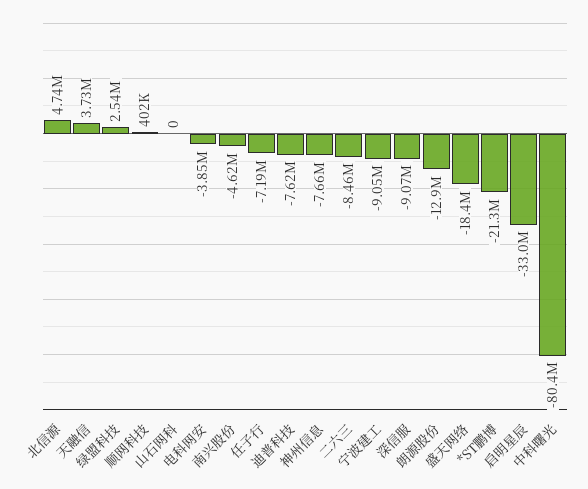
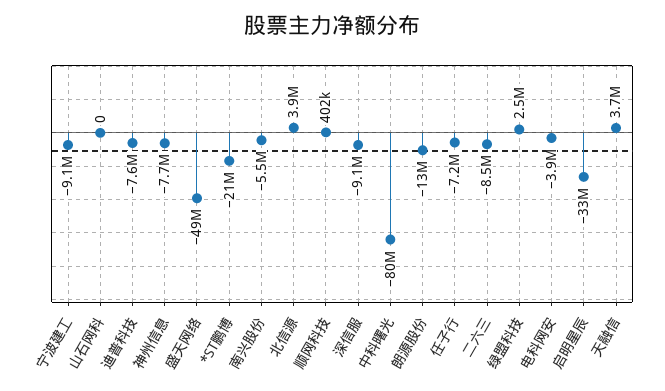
  {
-   "北信源": 4740000,
+   "北信源": 3900000,
    "天融信": 3730000,
    "绿盟科技": 2540000,
    "顺网科技": 402000,
    "山石网科": 0,
    "电科网安": -3850000,
-   "南兴股份": -4620000,
+   "南兴股份": -5500000,
    "任子行": -7190000,
    "迪普科技": -7620000,
    "神州信息": -7660000,
    "二六三": -8460000,
    "宁波建工": -9050000,
    "深信服": -9070000,
    "朗源股份": -12900000,
-   "盛天网络": -18400000,
+   "盛天网络": -49000000,
    "*ST鹏博": -21300000,
    "启明星辰": -33000000,
    "中科曙光": -80400000
  }

